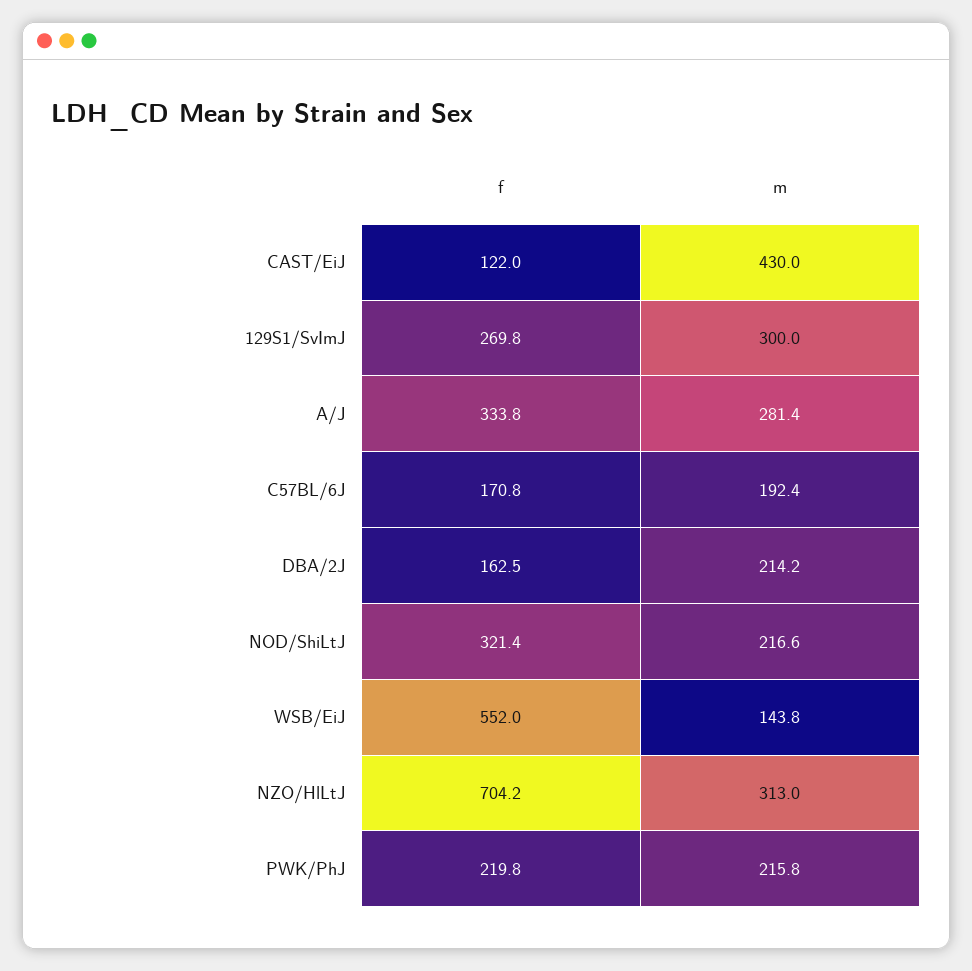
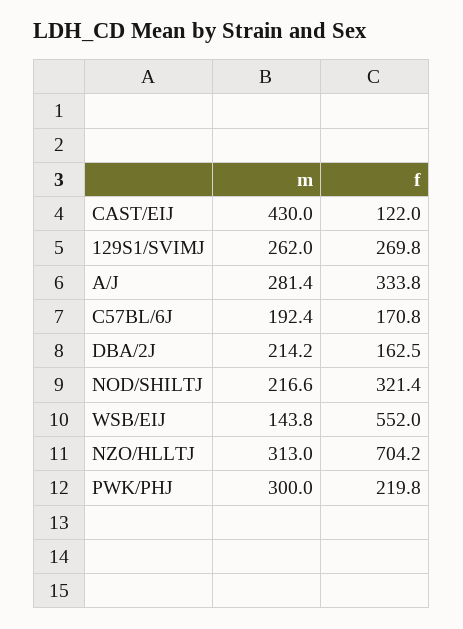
  {
    "f": {
      "CAST/EiJ": 122,
      "129S1/SvImJ": 269.8,
      "A/J": 333.8,
      "C57BL/6J": 170.8,
      "DBA/2J": 162.5,
      "NOD/ShiLtJ": 321.4,
      "WSB/EiJ": 552,
      "NZO/HlLtJ": 704.2,
      "PWK/PhJ": 219.8
    },
    "m": {
      "CAST/EiJ": 430,
-     "129S1/SvImJ": 300,
+     "129S1/SvImJ": 262,
      "A/J": 281.4,
      "C57BL/6J": 192.4,
      "DBA/2J": 214.2,
      "NOD/ShiLtJ": 216.6,
      "WSB/EiJ": 143.8,
      "NZO/HlLtJ": 313,
-     "PWK/PhJ": 215.8
+     "PWK/PhJ": 300
    }
  }

